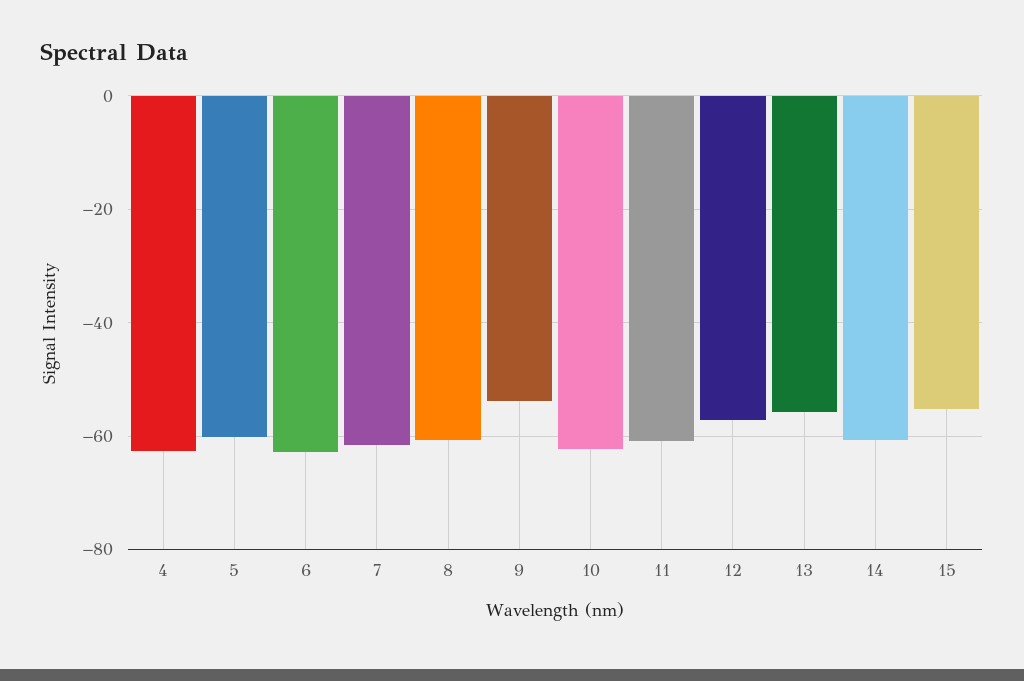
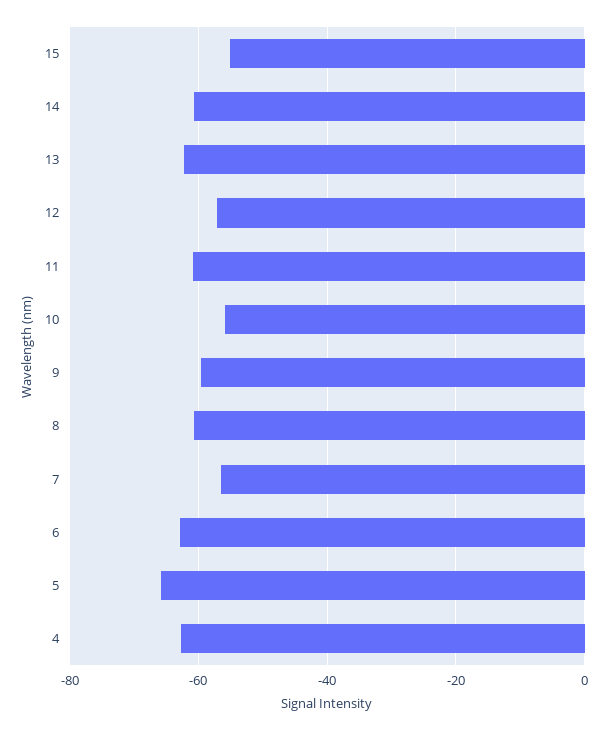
  {
    "4": -62,
-   "5": -60,
+   "5": -66,
    "6": -62,
-   "7": -62,
+   "7": -56,
    "8": -60,
-   "9": -54,
+   "9": -60,
-   "10": -62,
+   "10": -56,
    "11": -60,
    "12": -58,
-   "13": -56,
+   "13": -62,
    "14": -60,
    "15": -56
  }

